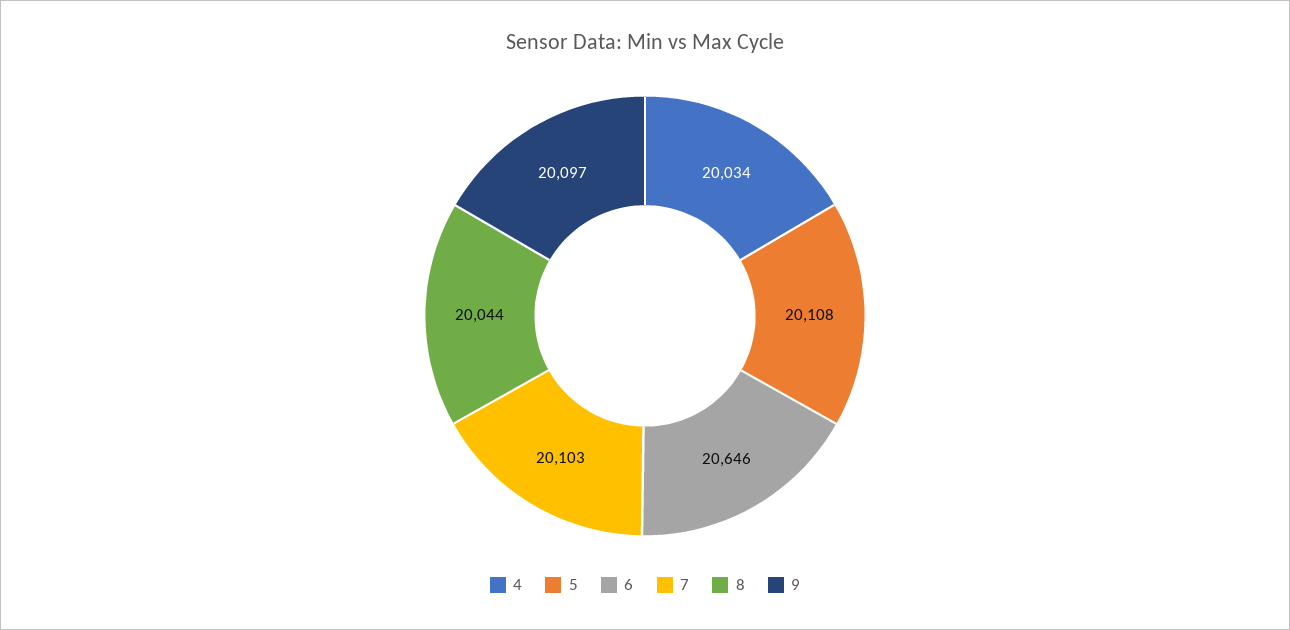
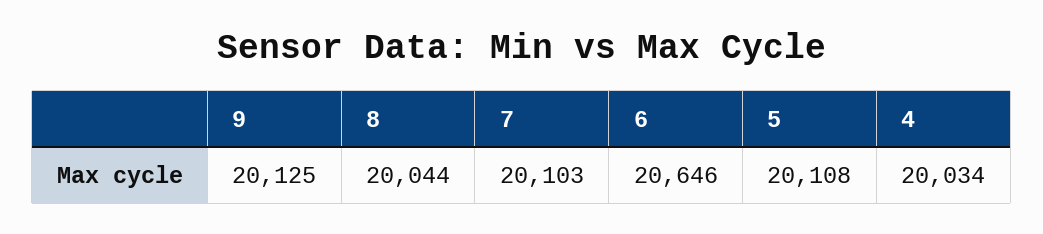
  {
    "4": 20034,
    "5": 20108,
    "6": 20646,
    "7": 20103,
    "8": 20044,
-   "9": 20097
+   "9": 20125
  }

